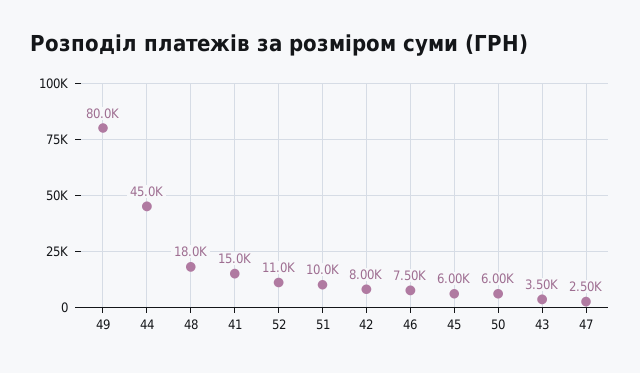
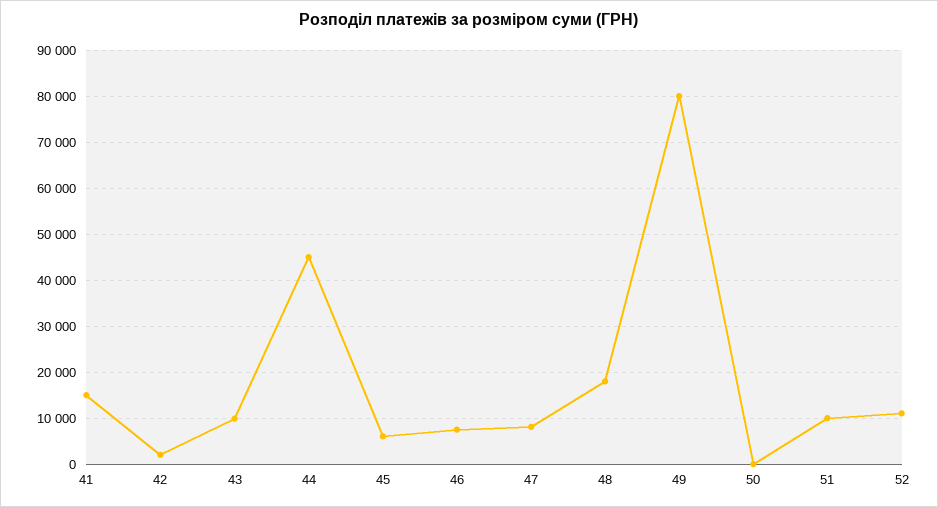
  {
    "49": 80000,
    "44": 45000,
    "48": 18000,
    "41": 15000,
    "52": 11000,
    "51": 10000,
-   "42": 8000,
+   "42": 2000,
    "46": 7500,
    "45": 6000,
-   "50": 6000,
+   "50": 0,
-   "43": 3500,
+   "43": 10000,
-   "47": 2500
+   "47": 8000
  }

